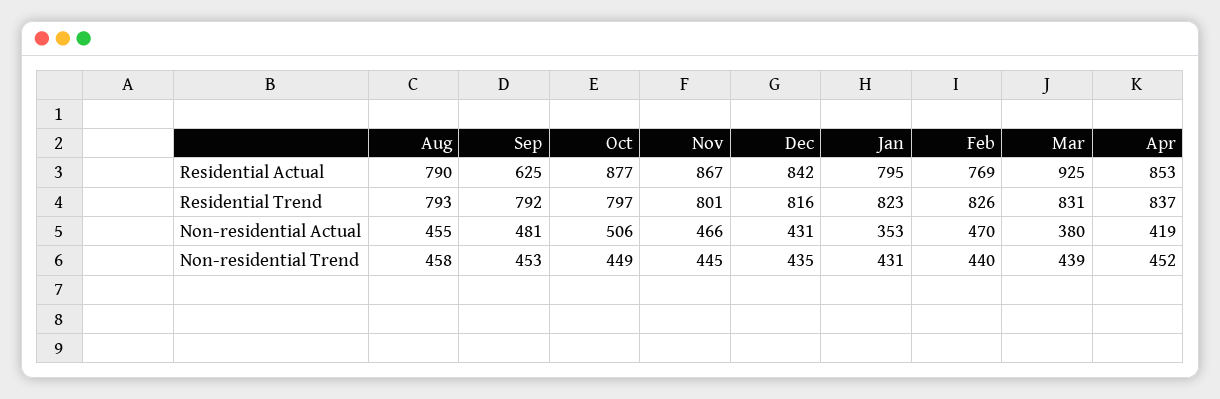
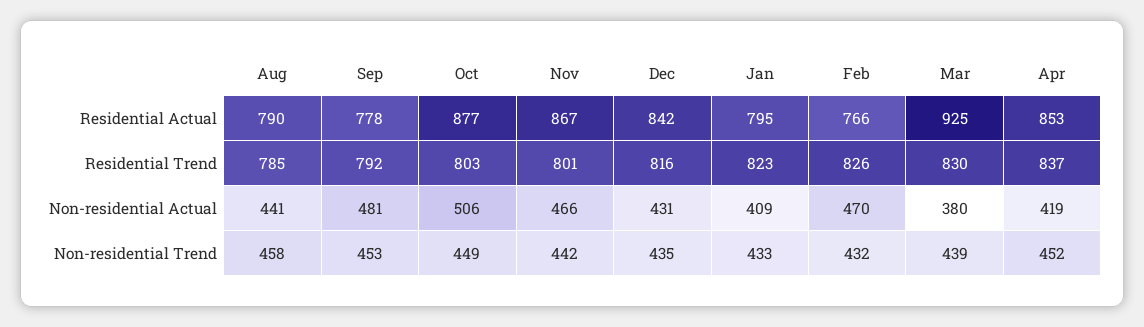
  {
    "Aug": {
      "Residential Actual": 790,
-     "Residential Trend": 793,
+     "Residential Trend": 785,
-     "Non-residential Actual": 455,
+     "Non-residential Actual": 441,
      "Non-residential Trend": 458
    },
    "Sep": {
-     "Residential Actual": 625,
+     "Residential Actual": 778,
      "Residential Trend": 792,
      "Non-residential Actual": 481,
      "Non-residential Trend": 453
    },
    "Oct": {
      "Residential Actual": 877,
-     "Residential Trend": 797,
+     "Residential Trend": 803,
      "Non-residential Actual": 506,
      "Non-residential Trend": 449
    },
    "Nov": {
      "Residential Actual": 867,
      "Residential Trend": 801,
      "Non-residential Actual": 466,
-     "Non-residential Trend": 445
+     "Non-residential Trend": 442
    },
    "Dec": {
      "Residential Actual": 842,
      "Residential Trend": 816,
      "Non-residential Actual": 431,
      "Non-residential Trend": 435
    },
    "Jan": {
      "Residential Actual": 795,
      "Residential Trend": 823,
-     "Non-residential Actual": 353,
+     "Non-residential Actual": 409,
-     "Non-residential Trend": 431
+     "Non-residential Trend": 433
    },
    "Feb": {
-     "Residential Actual": 769,
+     "Residential Actual": 766,
      "Residential Trend": 826,
      "Non-residential Actual": 470,
-     "Non-residential Trend": 440
+     "Non-residential Trend": 432
    },
    "Mar": {
      "Residential Actual": 925,
-     "Residential Trend": 831,
+     "Residential Trend": 830,
      "Non-residential Actual": 380,
      "Non-residential Trend": 439
    },
    "Apr": {
      "Residential Actual": 853,
      "Residential Trend": 837,
      "Non-residential Actual": 419,
      "Non-residential Trend": 452
    }
  }

